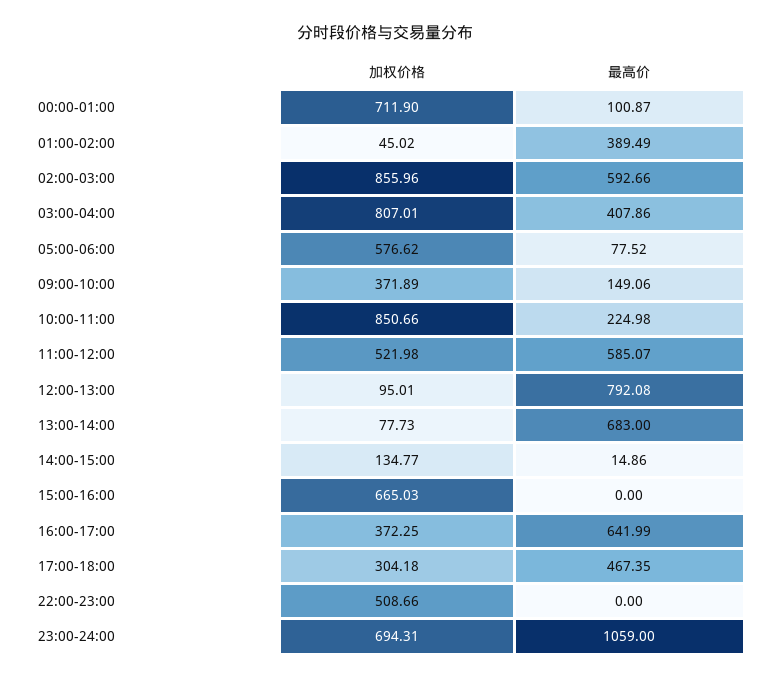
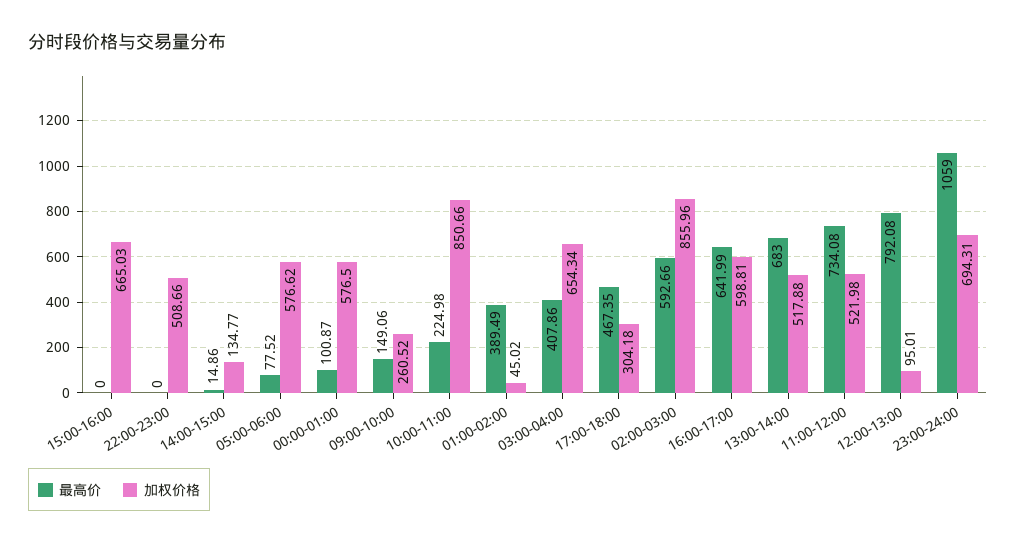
  {
    "加权价格": {
-     "00:00-01:00": 711.9,
+     "00:00-01:00": 576.5,
      "01:00-02:00": 45.02,
      "02:00-03:00": 855.96,
-     "03:00-04:00": 807.01,
+     "03:00-04:00": 654.34,
      "05:00-06:00": 576.62,
-     "09:00-10:00": 371.89,
+     "09:00-10:00": 260.52,
      "10:00-11:00": 850.66,
      "11:00-12:00": 521.98,
      "12:00-13:00": 95.01,
-     "13:00-14:00": 77.73,
+     "13:00-14:00": 517.88,
      "14:00-15:00": 134.77,
      "15:00-16:00": 665.03,
-     "16:00-17:00": 372.25,
+     "16:00-17:00": 598.81,
      "17:00-18:00": 304.18,
      "22:00-23:00": 508.66,
      "23:00-24:00": 694.31
    },
    "最高价": {
      "00:00-01:00": 100.87,
      "01:00-02:00": 389.49,
      "02:00-03:00": 592.66,
      "03:00-04:00": 407.86,
      "05:00-06:00": 77.52,
      "09:00-10:00": 149.06,
      "10:00-11:00": 224.98,
-     "11:00-12:00": 585.07,
+     "11:00-12:00": 734.08,
      "12:00-13:00": 792.08,
      "13:00-14:00": 683,
      "14:00-15:00": 14.86,
      "15:00-16:00": 0,
      "16:00-17:00": 641.99,
      "17:00-18:00": 467.35,
      "22:00-23:00": 0,
      "23:00-24:00": 1059
    }
  }

